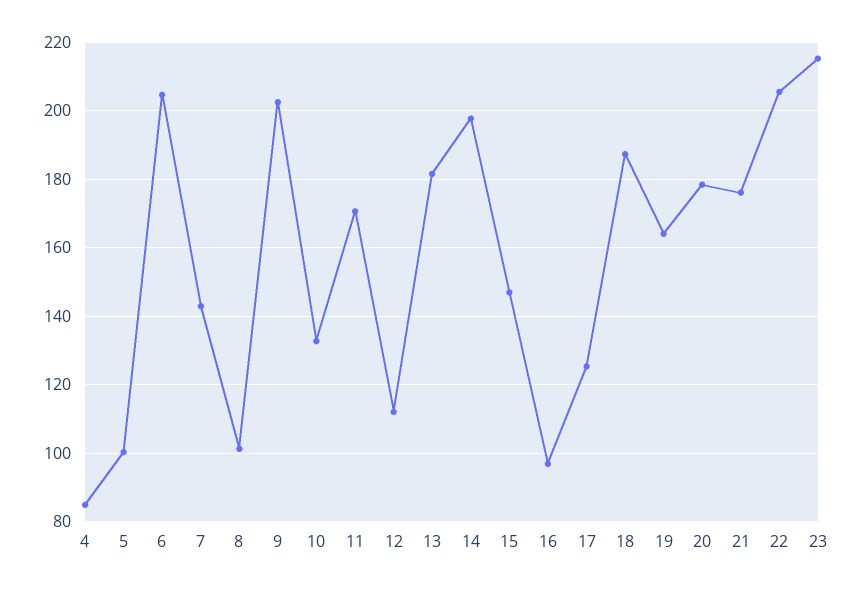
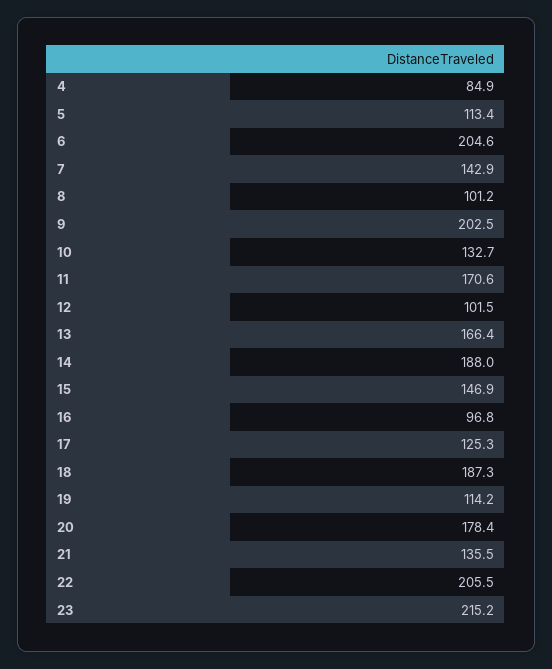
  {
    "4": 84.9,
-   "5": 100,
+   "5": 113.4,
    "6": 204.6,
    "7": 142.9,
    "8": 101.2,
    "9": 202.5,
    "10": 132.7,
    "11": 170.6,
-   "12": 112,
+   "12": 101.5,
-   "13": 182,
+   "13": 166.4,
-   "14": 198,
+   "14": 188,
    "15": 146.9,
    "16": 96.8,
    "17": 125.3,
    "18": 187.3,
-   "19": 164,
+   "19": 114.2,
    "20": 178.4,
-   "21": 176,
+   "21": 135.5,
    "22": 205.5,
    "23": 215.2
  }

